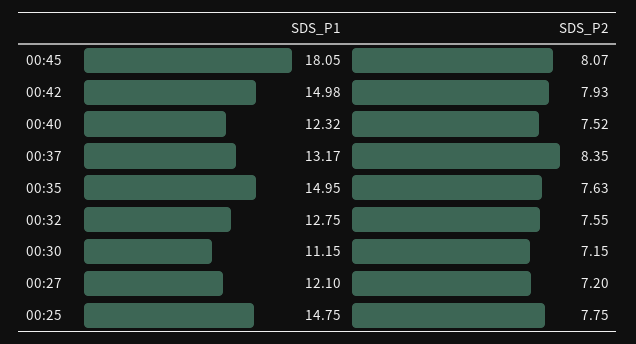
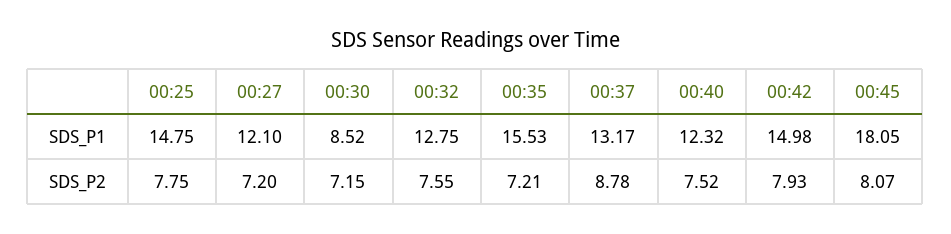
  {
    "SDS_P1": {
      "00:45": 18.05,
      "00:42": 14.98,
      "00:40": 12.32,
      "00:37": 13.17,
-     "00:35": 14.95,
+     "00:35": 15.53,
      "00:32": 12.75,
-     "00:30": 11.15,
+     "00:30": 8.52,
      "00:27": 12.1,
      "00:25": 14.75
    },
    "SDS_P2": {
      "00:45": 8.07,
      "00:42": 7.93,
      "00:40": 7.52,
-     "00:37": 8.35,
+     "00:37": 8.78,
-     "00:35": 7.63,
+     "00:35": 7.21,
      "00:32": 7.55,
      "00:30": 7.15,
      "00:27": 7.2,
      "00:25": 7.75
    }
  }

